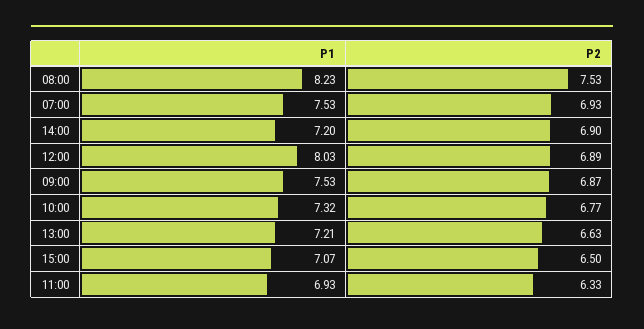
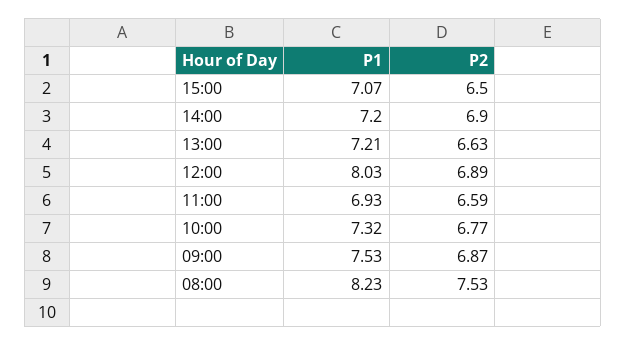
  {
    "P1": {
      "08:00": 8.23,
-     "07:00": 7.53,
      "14:00": 7.2,
      "12:00": 8.03,
      "09:00": 7.53,
      "10:00": 7.32,
      "13:00": 7.21,
      "15:00": 7.07,
      "11:00": 6.93
    },
    "P2": {
      "08:00": 7.53,
-     "07:00": 6.93,
      "14:00": 6.9,
      "12:00": 6.89,
      "09:00": 6.87,
      "10:00": 6.77,
      "13:00": 6.63,
      "15:00": 6.5,
-     "11:00": 6.33
+     "11:00": 6.59
    }
  }

